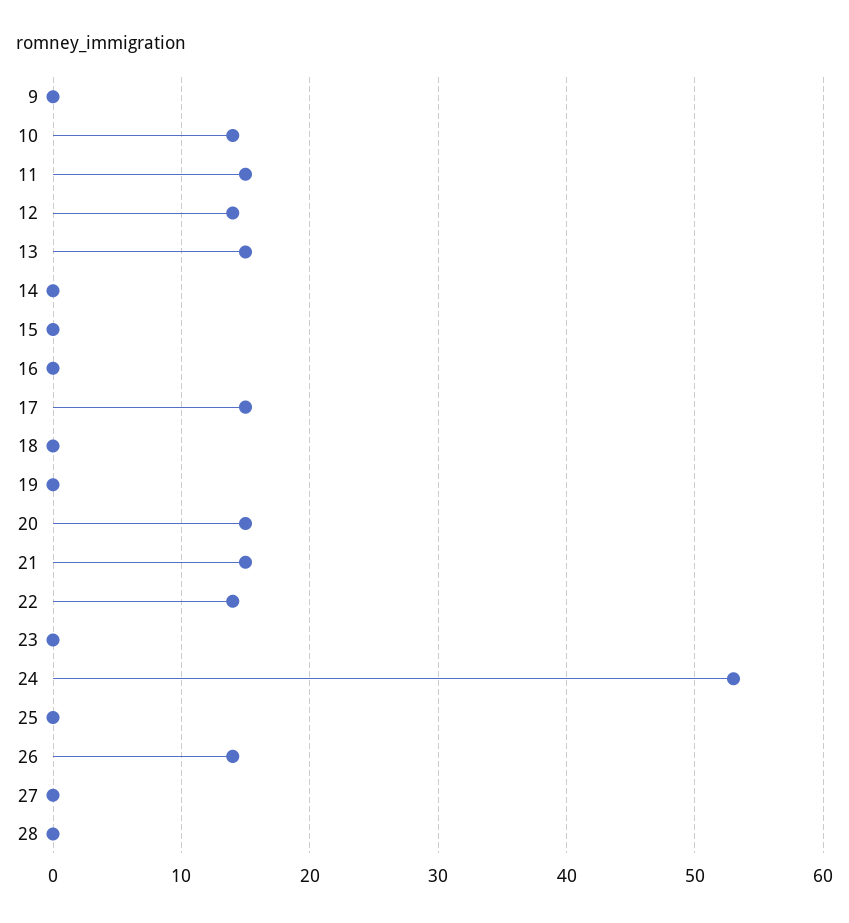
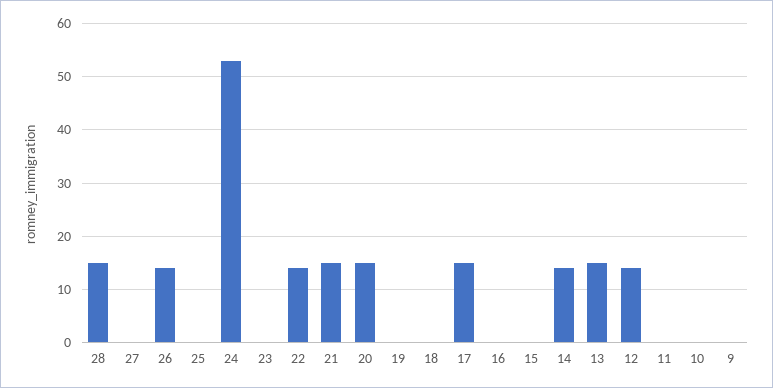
  {
    "9": 0,
-   "10": 14,
+   "10": 0,
-   "11": 15,
+   "11": 0,
    "12": 14,
    "13": 15,
-   "14": 0,
+   "14": 15,
    "15": 0,
    "16": 0,
    "17": 15,
    "18": 0,
    "19": 0,
    "20": 15,
    "21": 15,
    "22": 14,
    "23": 0,
    "24": 53,
    "25": 0,
    "26": 14,
    "27": 0,
-   "28": 0
+   "28": 15
  }

